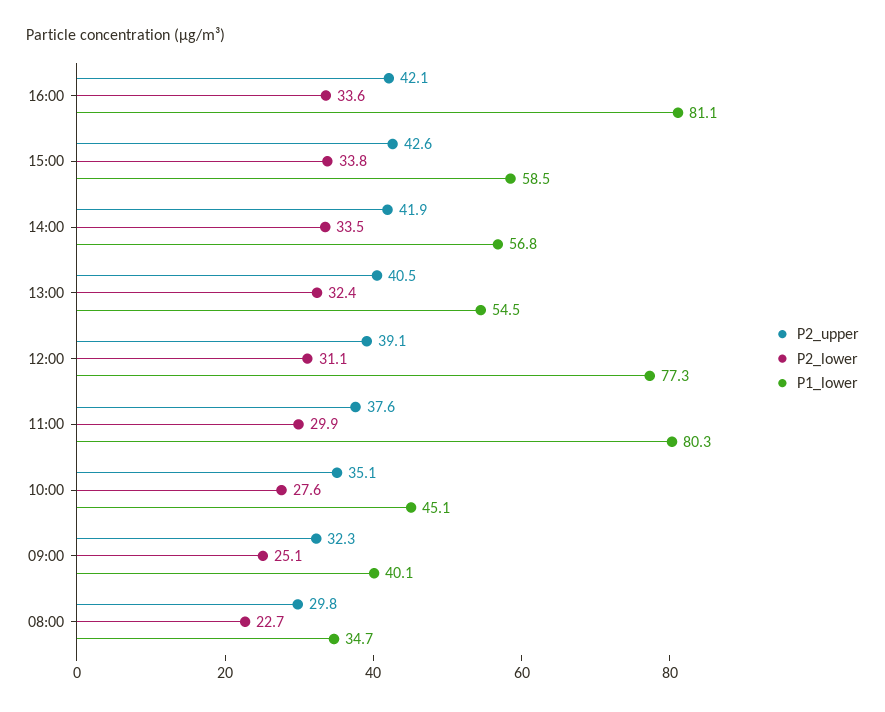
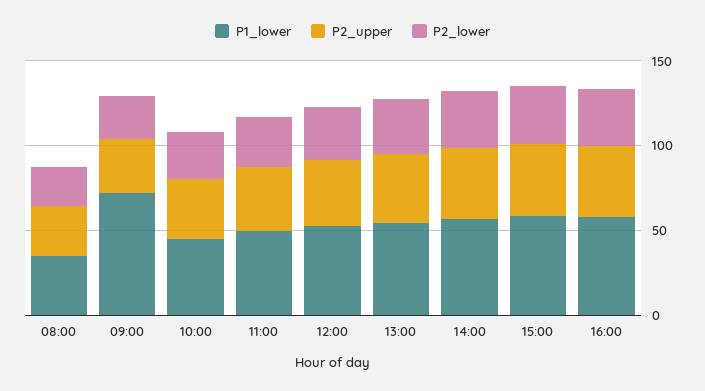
  {
    "P2_upper": {
      "16:00": 42.1,
      "15:00": 42.6,
      "14:00": 41.9,
      "13:00": 40.5,
      "12:00": 39.1,
      "11:00": 37.6,
      "10:00": 35.1,
      "09:00": 32.3,
      "08:00": 29.8
    },
    "P2_lower": {
      "16:00": 33.6,
      "15:00": 33.8,
      "14:00": 33.5,
      "13:00": 32.4,
      "12:00": 31.1,
      "11:00": 29.9,
      "10:00": 27.6,
      "09:00": 25.1,
      "08:00": 22.7
    },
    "P1_lower": {
-     "16:00": 81.1,
+     "16:00": 60,
      "15:00": 58.5,
      "14:00": 56.8,
      "13:00": 54.5,
-     "12:00": 77.3,
+     "12:00": 50,
-     "11:00": 80.3,
+     "11:00": 50,
      "10:00": 45.1,
-     "09:00": 40.1,
+     "09:00": 70,
      "08:00": 34.7
    }
  }

